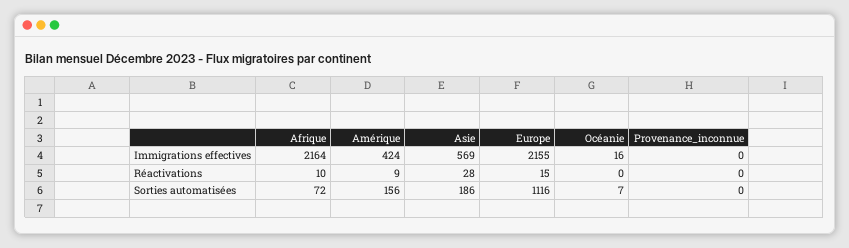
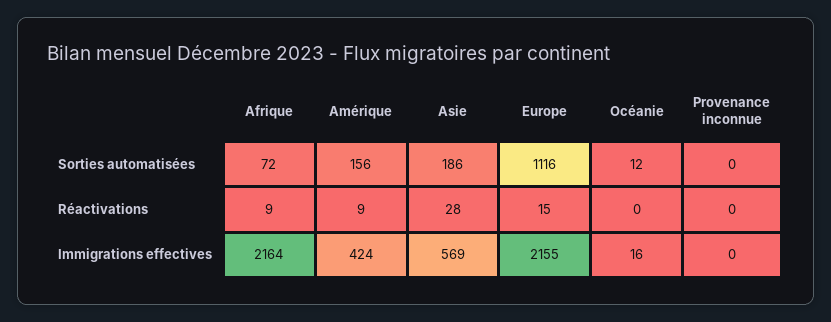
  {
    "Afrique": {
      "Immigrations effectives": 2164,
-     "Réactivations": 10,
+     "Réactivations": 9,
      "Sorties automatisées": 72
    },
    "Amérique": {
      "Immigrations effectives": 424,
      "Réactivations": 9,
      "Sorties automatisées": 156
    },
    "Asie": {
      "Immigrations effectives": 569,
      "Réactivations": 28,
      "Sorties automatisées": 186
    },
    "Europe": {
      "Immigrations effectives": 2155,
      "Réactivations": 15,
      "Sorties automatisées": 1116
    },
    "Océanie": {
      "Immigrations effectives": 16,
      "Réactivations": 0,
-     "Sorties automatisées": 7
+     "Sorties automatisées": 12
    },
    "Provenance_inconnue": {
      "Immigrations effectives": 0,
      "Réactivations": 0,
      "Sorties automatisées": 0
    }
  }

